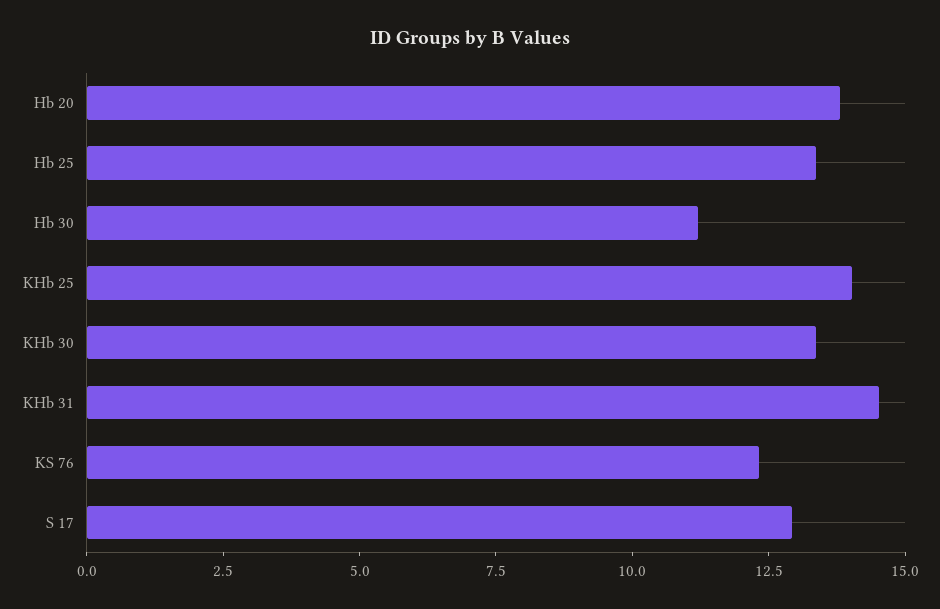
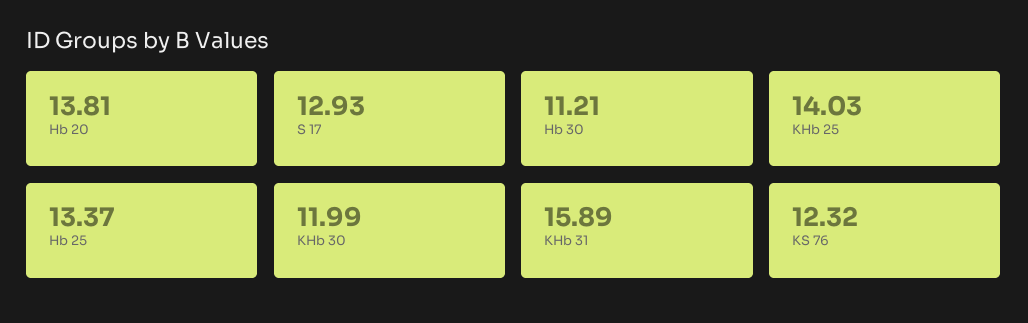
  {
    "Hb 20": 13.81,
    "Hb 25": 13.37,
    "Hb 30": 11.21,
    "KHb 25": 14.03,
-   "KHb 30": 13.5,
+   "KHb 30": 11.99,
-   "KHb 31": 14.5,
+   "KHb 31": 15.89,
    "KS 76": 12.32,
    "S 17": 12.93
  }

